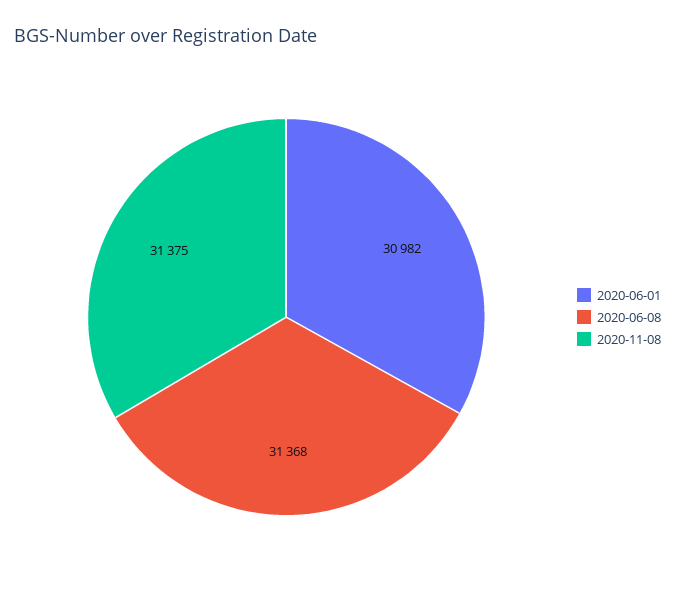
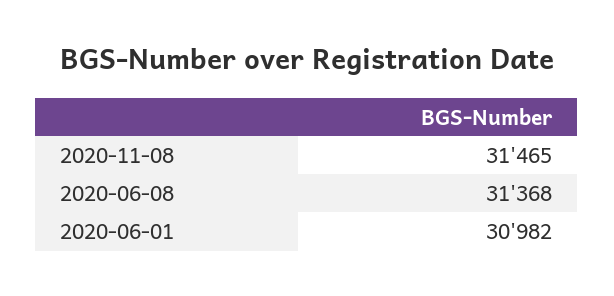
  {
    "2020-06-01": 30982,
    "2020-06-08": 31368,
-   "2020-11-08": 31375
+   "2020-11-08": 31465
  }

